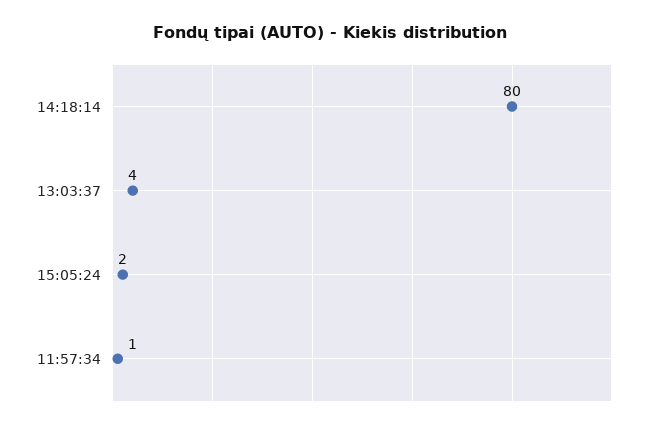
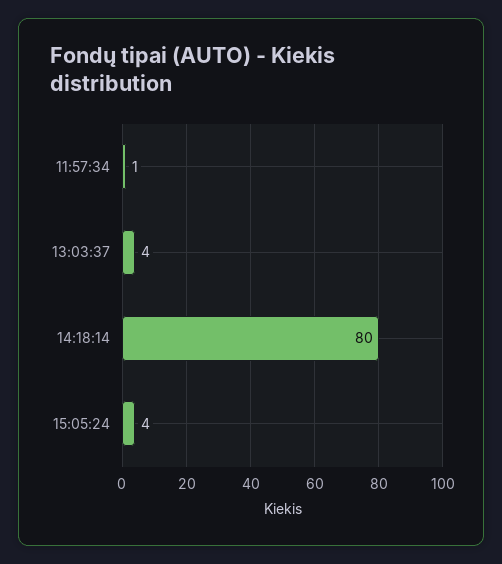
  {
    "14:18:14": 80,
    "13:03:37": 4,
-   "15:05:24": 2,
+   "15:05:24": 4,
    "11:57:34": 1
  }

